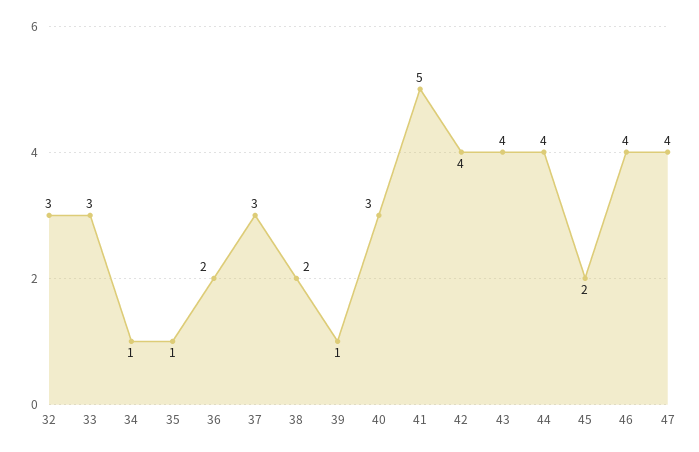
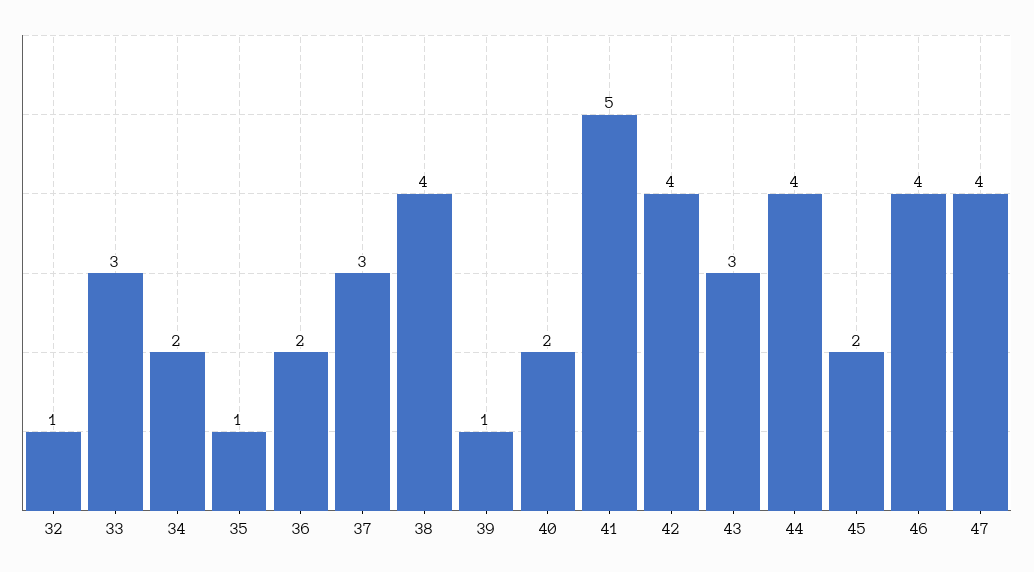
  {
-   "32": 3,
+   "32": 1,
    "33": 3,
-   "34": 1,
+   "34": 2,
    "35": 1,
    "36": 2,
    "37": 3,
-   "38": 2,
+   "38": 4,
    "39": 1,
-   "40": 3,
+   "40": 2,
    "41": 5,
    "42": 4,
-   "43": 4,
+   "43": 3,
    "44": 4,
    "45": 2,
    "46": 4,
    "47": 4
  }

